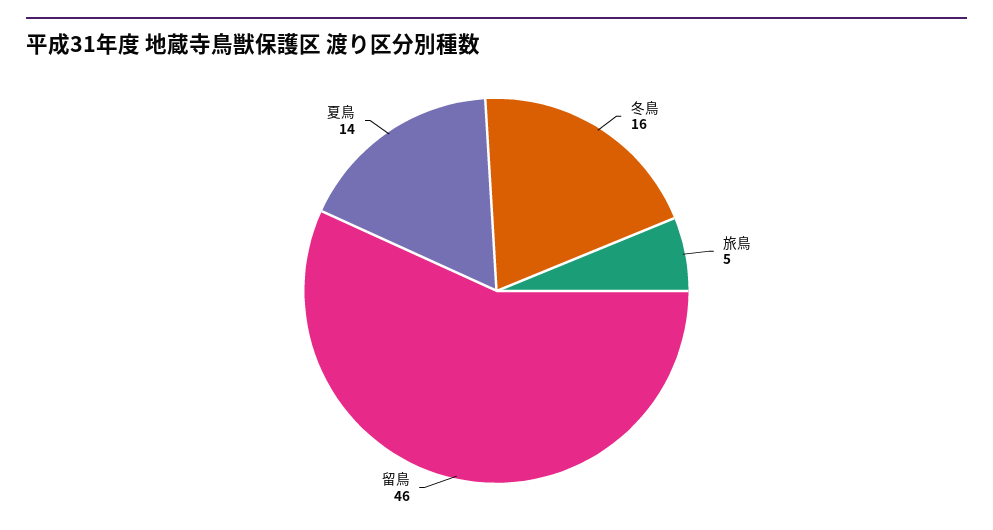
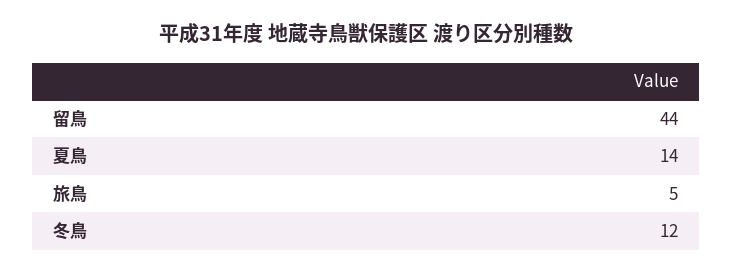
  {
-   "冬鳥": 16,
+   "冬鳥": 12,
    "旅鳥": 5,
-   "留鳥": 46,
+   "留鳥": 44,
    "夏鳥": 14
  }

